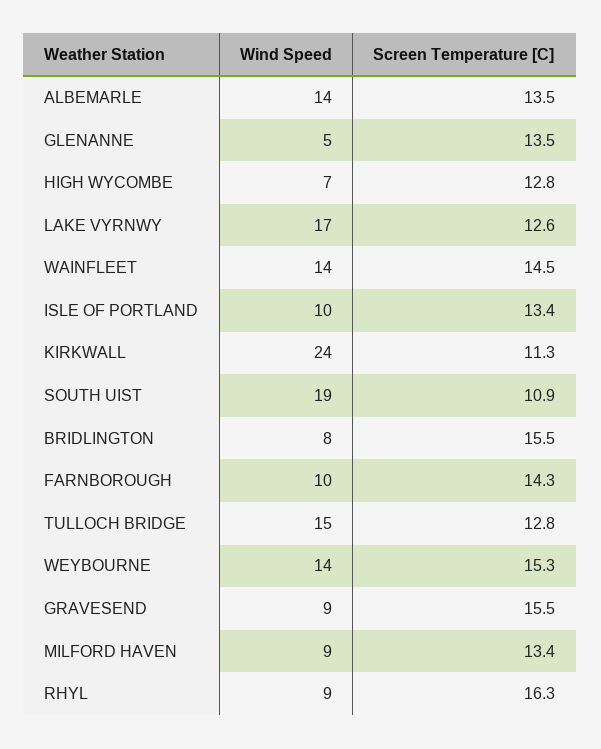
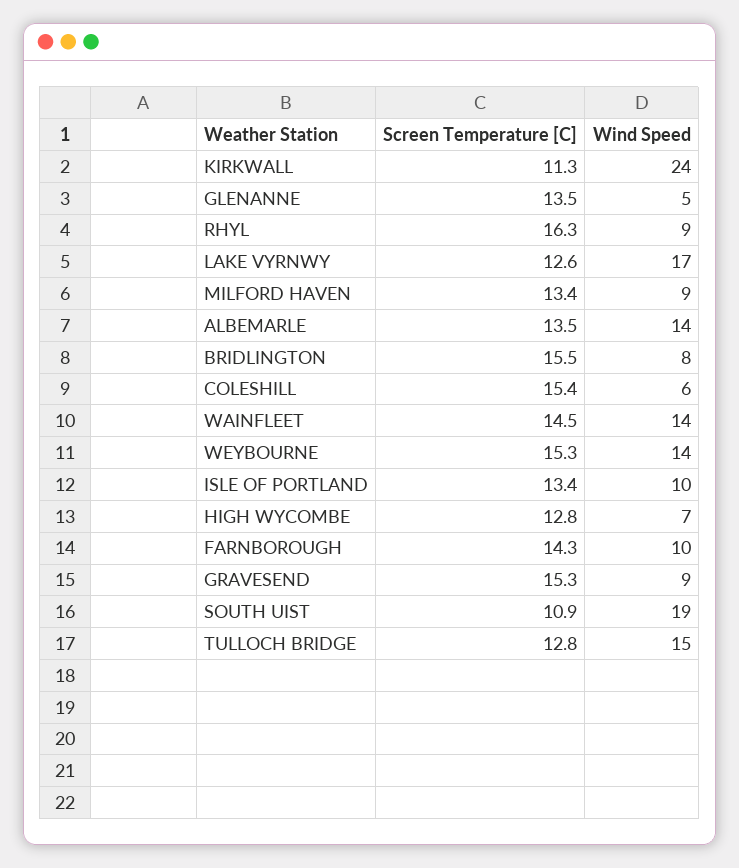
  {
    "Wind Speed": {
      "ALBEMARLE": 14,
      "GLENANNE": 5,
      "HIGH WYCOMBE": 7,
      "LAKE VYRNWY": 17,
      "WAINFLEET": 14,
      "ISLE OF PORTLAND": 10,
      "KIRKWALL": 24,
      "SOUTH UIST": 19,
      "BRIDLINGTON": 8,
      "FARNBOROUGH": 10,
      "TULLOCH BRIDGE": 15,
      "WEYBOURNE": 14,
      "GRAVESEND": 9,
      "MILFORD HAVEN": 9,
-     "RHYL": 9
+     "RHYL": 9,
+     "COLESHILL": 6
    },
    "Screen Temperature [C]": {
      "ALBEMARLE": 13.5,
      "GLENANNE": 13.5,
      "HIGH WYCOMBE": 12.8,
      "LAKE VYRNWY": 12.6,
      "WAINFLEET": 14.5,
      "ISLE OF PORTLAND": 13.4,
      "KIRKWALL": 11.3,
      "SOUTH UIST": 10.9,
      "BRIDLINGTON": 15.5,
      "FARNBOROUGH": 14.3,
      "TULLOCH BRIDGE": 12.8,
      "WEYBOURNE": 15.3,
-     "GRAVESEND": 15.5,
+     "GRAVESEND": 15.3,
      "MILFORD HAVEN": 13.4,
-     "RHYL": 16.3
+     "RHYL": 16.3,
+     "COLESHILL": 15.4
    }
  }

